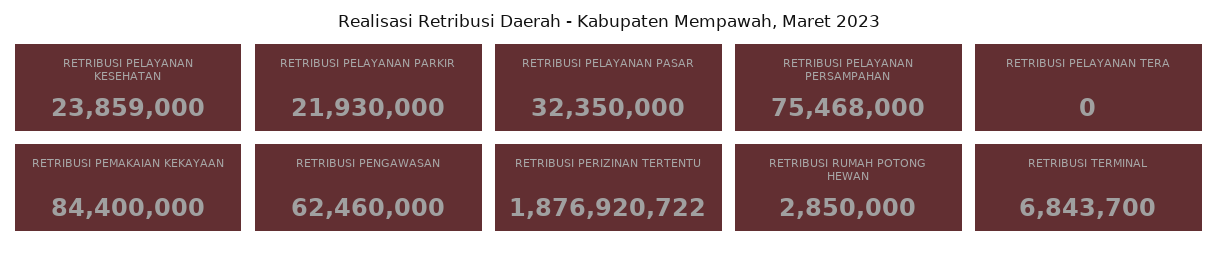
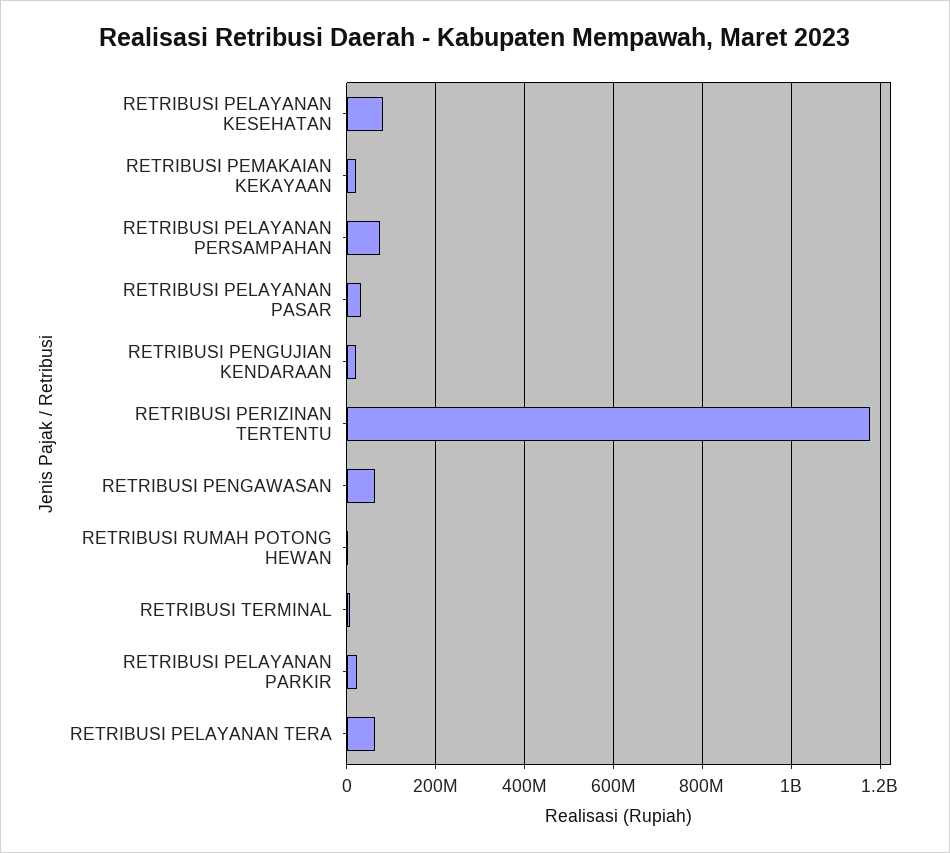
  {
-   "RETRIBUSI PELAYANAN KESEHATAN": 23859000,
+   "RETRIBUSI PELAYANAN KESEHATAN": 80000000,
    "RETRIBUSI PELAYANAN PARKIR": 21930000,
    "RETRIBUSI PELAYANAN PASAR": 32350000,
    "RETRIBUSI PELAYANAN PERSAMPAHAN": 75468000,
-   "RETRIBUSI PELAYANAN TERA": 0,
+   "RETRIBUSI PELAYANAN TERA": 60000000,
-   "RETRIBUSI PEMAKAIAN KEKAYAAN": 84400000,
+   "RETRIBUSI PEMAKAIAN KEKAYAAN": 20000000,
    "RETRIBUSI PENGAWASAN": 62460000,
-   "RETRIBUSI PERIZINAN TERTENTU": 1876920722,
+   "RETRIBUSI PERIZINAN TERTENTU": 1180000000,
    "RETRIBUSI RUMAH POTONG HEWAN": 2850000,
-   "RETRIBUSI TERMINAL": 6843700
+   "RETRIBUSI TERMINAL": 6843700,
+   "RETRIBUSI PENGUJIAN KENDARAAN": 20000000
  }

